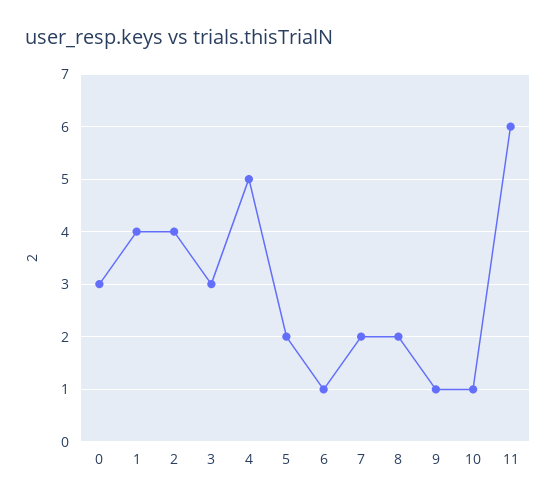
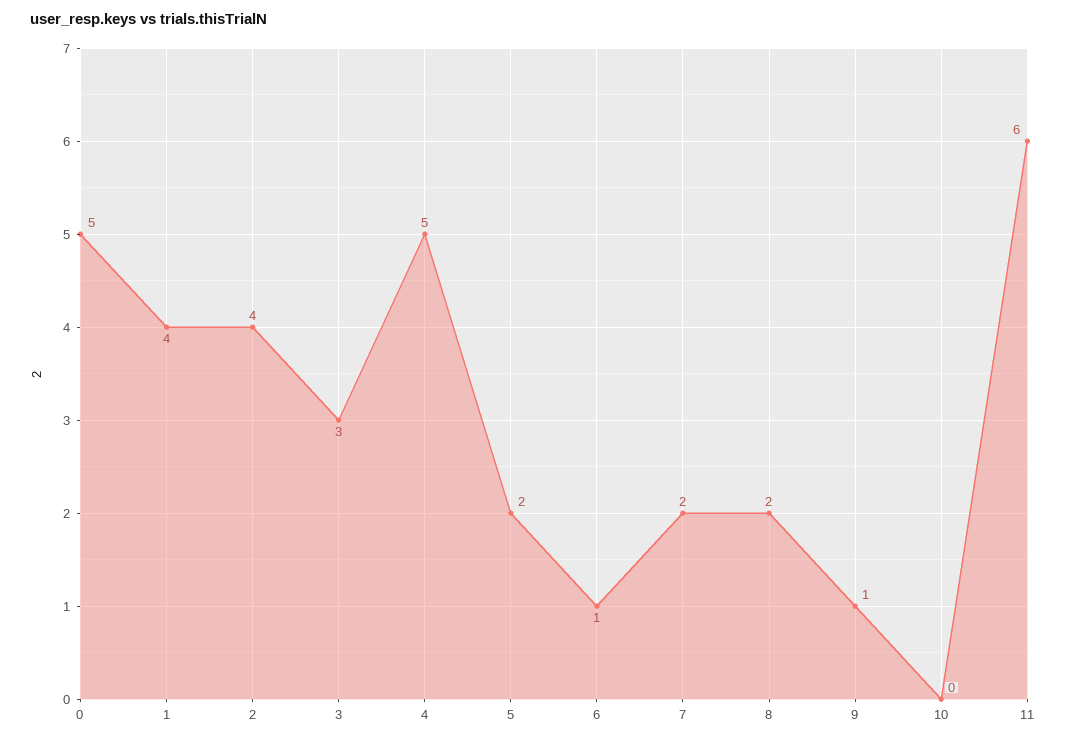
  {
-   "0": 3,
+   "0": 5,
    "1": 4,
    "2": 4,
    "3": 3,
    "4": 5,
    "5": 2,
    "6": 1,
    "7": 2,
    "8": 2,
    "9": 1,
-   "10": 1,
+   "10": 0,
    "11": 6
  }

